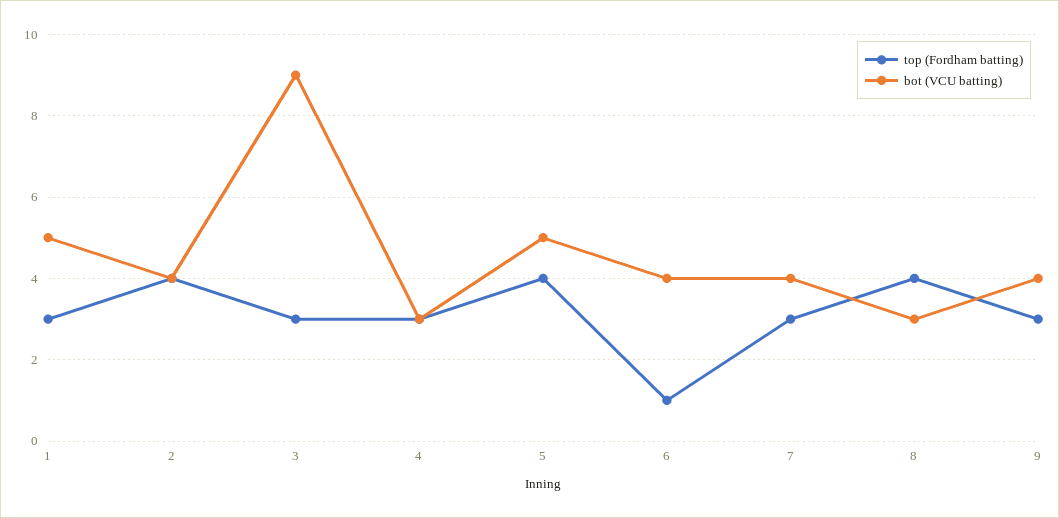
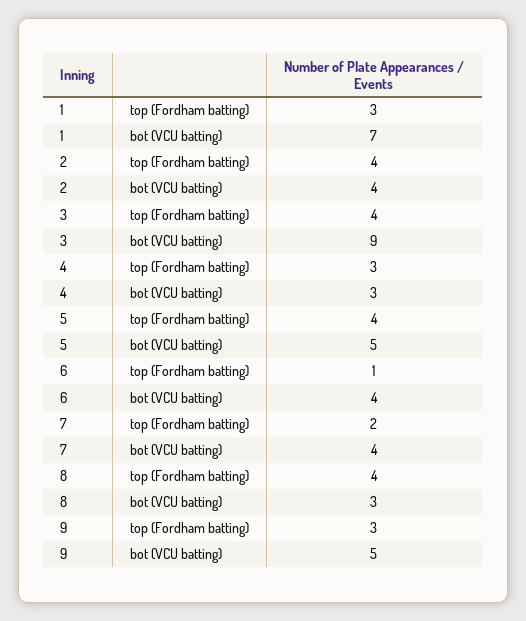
  {
    "top (Fordham batting)": {
      "1": 3,
      "2": 4,
-     "3": 3,
+     "3": 4,
      "4": 3,
      "5": 4,
      "6": 1,
-     "7": 3,
+     "7": 2,
      "8": 4,
      "9": 3
    },
    "bot (VCU batting)": {
-     "1": 5,
+     "1": 7,
      "2": 4,
      "3": 9,
      "4": 3,
      "5": 5,
      "6": 4,
      "7": 4,
      "8": 3,
-     "9": 4
+     "9": 5
    }
  }

